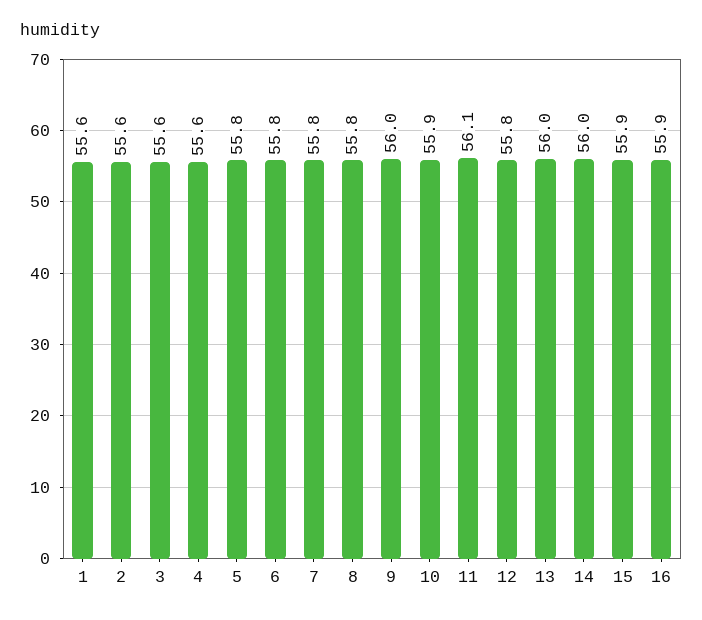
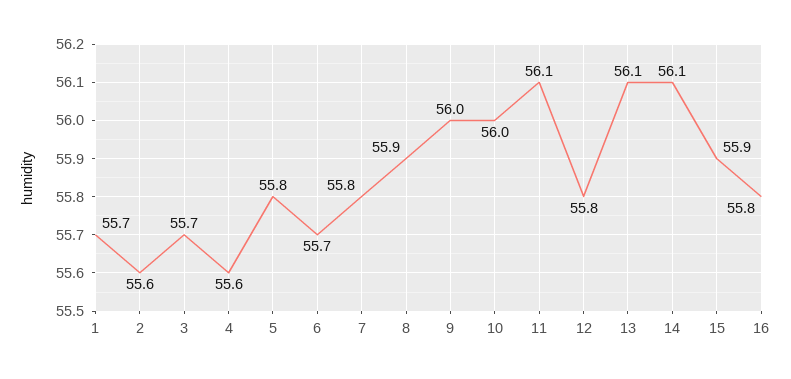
  {
-   "1": 55.6,
+   "1": 55.7,
    "2": 55.6,
-   "3": 55.6,
+   "3": 55.7,
    "4": 55.6,
    "5": 55.8,
-   "6": 55.8,
+   "6": 55.7,
    "7": 55.8,
-   "8": 55.8,
+   "8": 55.9,
    "9": 56,
-   "10": 55.9,
+   "10": 56,
    "11": 56.1,
    "12": 55.8,
-   "13": 56,
+   "13": 56.1,
-   "14": 56,
+   "14": 56.1,
    "15": 55.9,
-   "16": 55.9
+   "16": 55.8
  }

